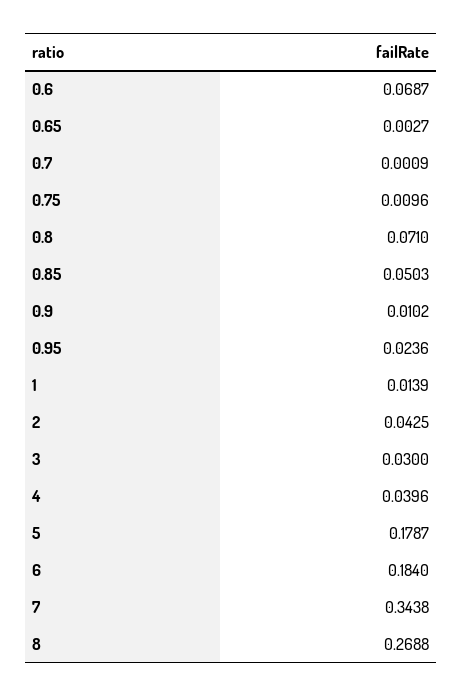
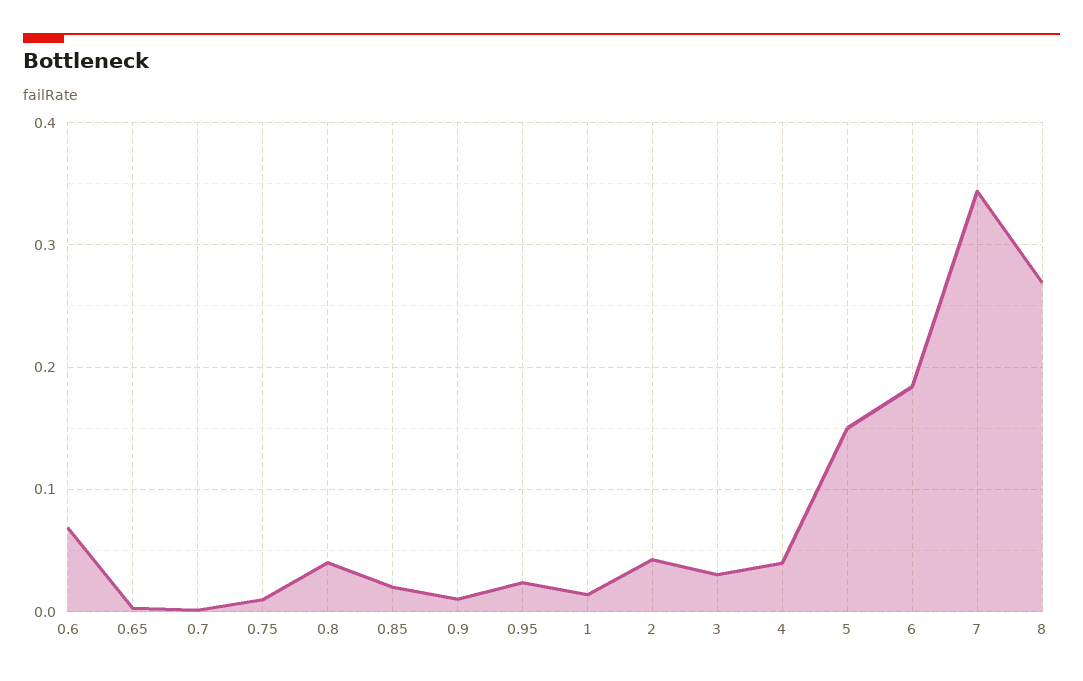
  {
    "0.6": 0.0687,
    "0.65": 0.0027,
    "0.7": 0.0009,
    "0.75": 0.0096,
-   "0.8": 0.071,
+   "0.8": 0.04,
-   "0.85": 0.0503,
+   "0.85": 0.02,
    "0.9": 0.0102,
    "0.95": 0.0236,
    "1": 0.0139,
    "2": 0.0425,
    "3": 0.03,
    "4": 0.0396,
-   "5": 0.1787,
+   "5": 0.15,
    "6": 0.184,
    "7": 0.3438,
    "8": 0.2688
  }

